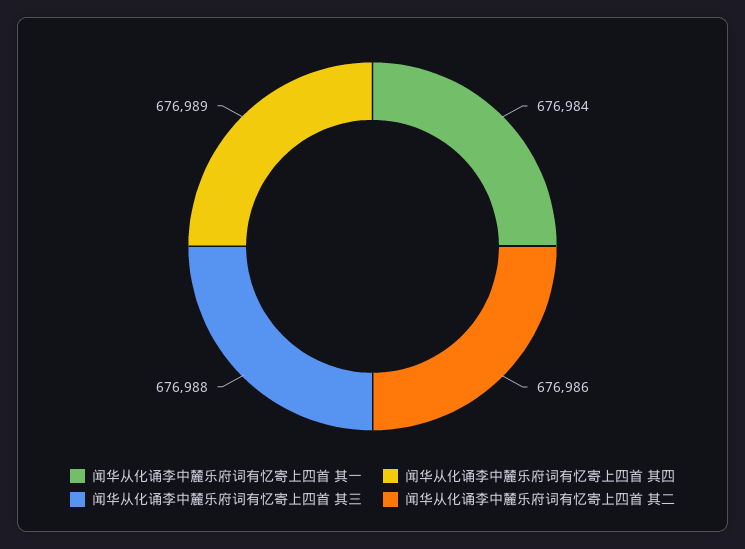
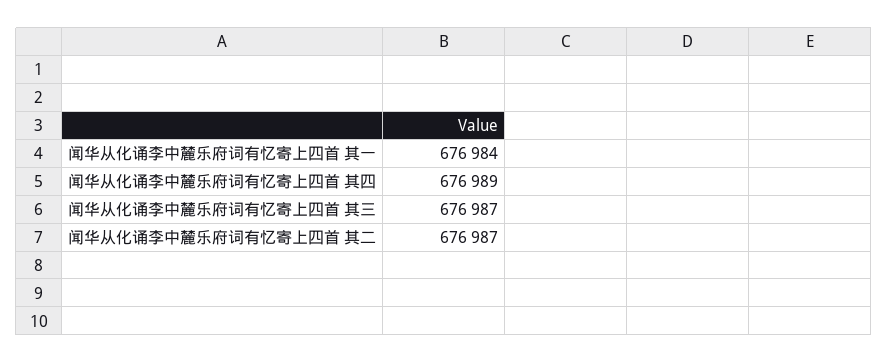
  {
    "闻华从化诵李中麓乐府词有忆寄上四首 其一": 676984,
    "闻华从化诵李中麓乐府词有忆寄上四首 其四": 676989,
-   "闻华从化诵李中麓乐府词有忆寄上四首 其三": 676988,
+   "闻华从化诵李中麓乐府词有忆寄上四首 其三": 676987,
-   "闻华从化诵李中麓乐府词有忆寄上四首 其二": 676986
+   "闻华从化诵李中麓乐府词有忆寄上四首 其二": 676987
  }

